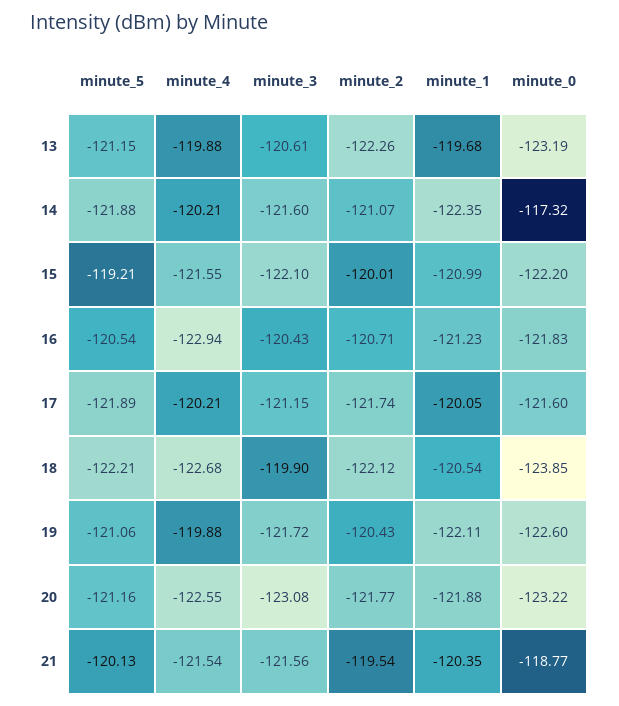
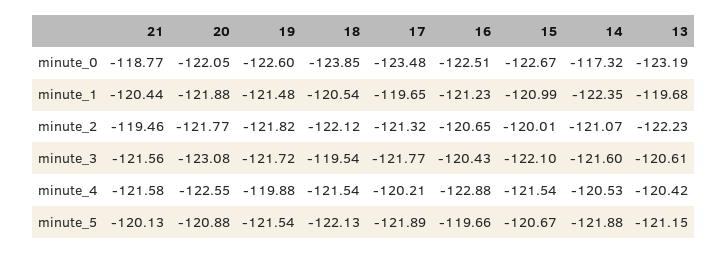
  {
    "minute_5": {
      "13": -121.15,
      "14": -121.88,
-     "15": -119.21,
+     "15": -120.67,
-     "16": -120.54,
+     "16": -119.66,
      "17": -121.89,
-     "18": -122.21,
+     "18": -122.13,
-     "19": -121.06,
+     "19": -121.54,
-     "20": -121.16,
+     "20": -120.88,
      "21": -120.13
    },
    "minute_4": {
-     "13": -119.88,
+     "13": -120.42,
-     "14": -120.21,
+     "14": -120.53,
-     "15": -121.55,
+     "15": -121.54,
-     "16": -122.94,
+     "16": -122.88,
      "17": -120.21,
-     "18": -122.68,
+     "18": -121.54,
      "19": -119.88,
      "20": -122.55,
-     "21": -121.54
+     "21": -121.58
    },
    "minute_3": {
      "13": -120.61,
      "14": -121.6,
      "15": -122.1,
      "16": -120.43,
-     "17": -121.15,
+     "17": -121.77,
-     "18": -119.9,
+     "18": -119.54,
      "19": -121.72,
      "20": -123.08,
      "21": -121.56
    },
    "minute_2": {
-     "13": -122.26,
+     "13": -122.23,
      "14": -121.07,
      "15": -120.01,
-     "16": -120.71,
+     "16": -120.65,
-     "17": -121.74,
+     "17": -121.32,
      "18": -122.12,
-     "19": -120.43,
+     "19": -121.82,
      "20": -121.77,
-     "21": -119.54
+     "21": -119.46
    },
    "minute_1": {
      "13": -119.68,
      "14": -122.35,
      "15": -120.99,
      "16": -121.23,
-     "17": -120.05,
+     "17": -119.65,
      "18": -120.54,
-     "19": -122.11,
+     "19": -121.48,
      "20": -121.88,
-     "21": -120.35
+     "21": -120.44
    },
    "minute_0": {
      "13": -123.19,
      "14": -117.32,
-     "15": -122.2,
+     "15": -122.67,
-     "16": -121.83,
+     "16": -122.51,
-     "17": -121.6,
+     "17": -123.48,
      "18": -123.85,
      "19": -122.6,
-     "20": -123.22,
+     "20": -122.05,
      "21": -118.77
    }
  }

